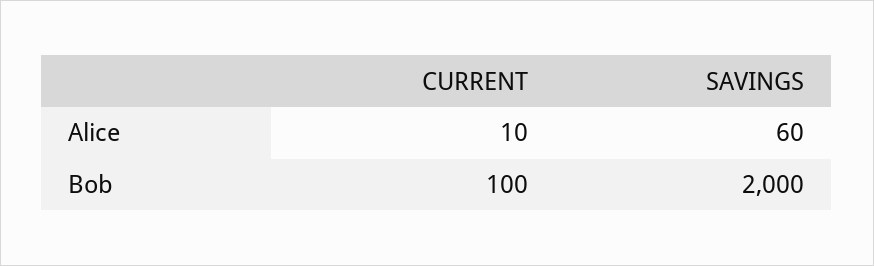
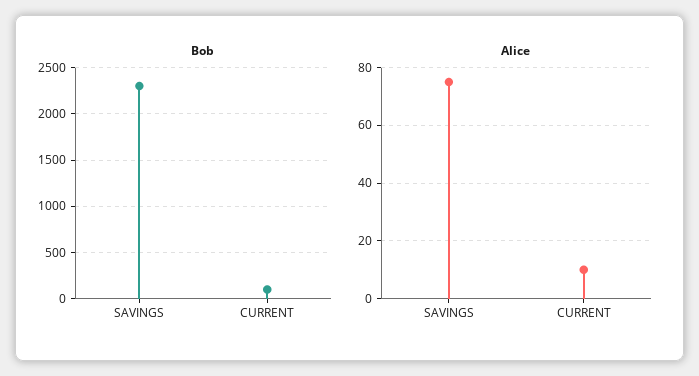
  {
    "Alice": {
      "CURRENT": 10,
-     "SAVINGS": 60
+     "SAVINGS": 75
    },
    "Bob": {
      "CURRENT": 100,
-     "SAVINGS": 2000
+     "SAVINGS": 2300
    }
  }

